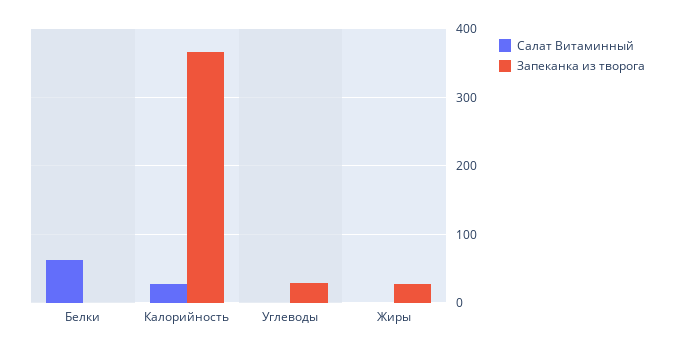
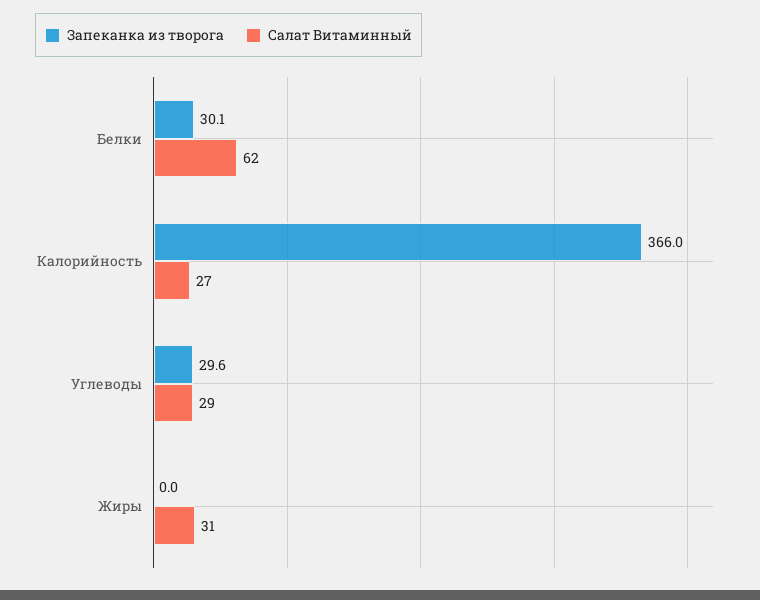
  {
    "Салат Витаминный": {
      "Белки": 62,
      "Калорийность": 27,
-     "Углеводы": 0,
+     "Углеводы": 29,
-     "Жиры": 0
+     "Жиры": 31
    },
    "Запеканка из творога": {
-     "Белки": 0,
+     "Белки": 30.1,
      "Калорийность": 366,
      "Углеводы": 29.6,
-     "Жиры": 30
+     "Жиры": 0
    }
  }

